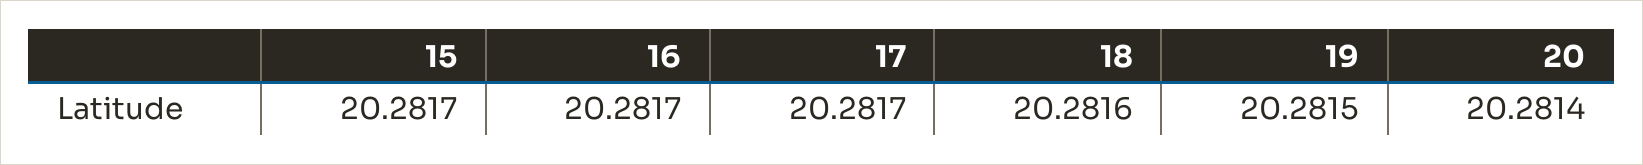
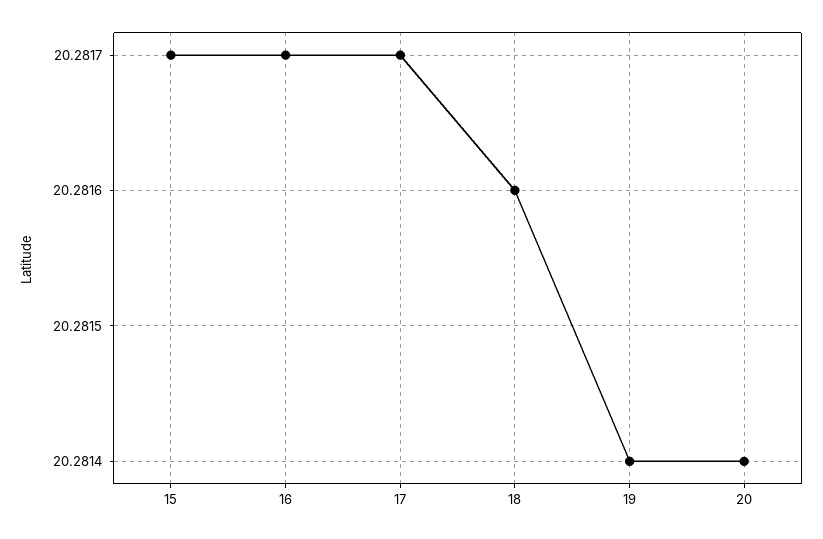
  {
    "15": 20.2817,
    "16": 20.2817,
    "17": 20.2817,
    "18": 20.2816,
-   "19": 20.2815,
+   "19": 20.2814,
    "20": 20.2814
  }

